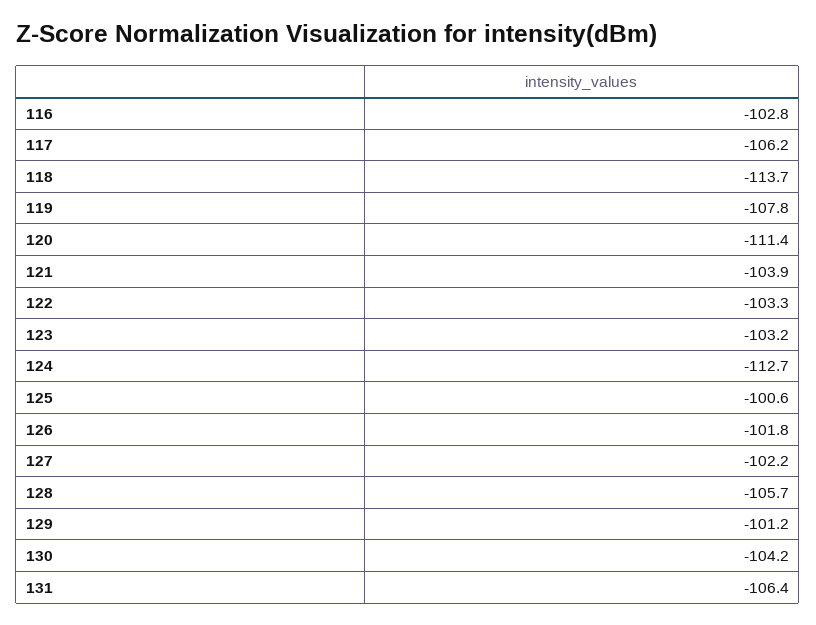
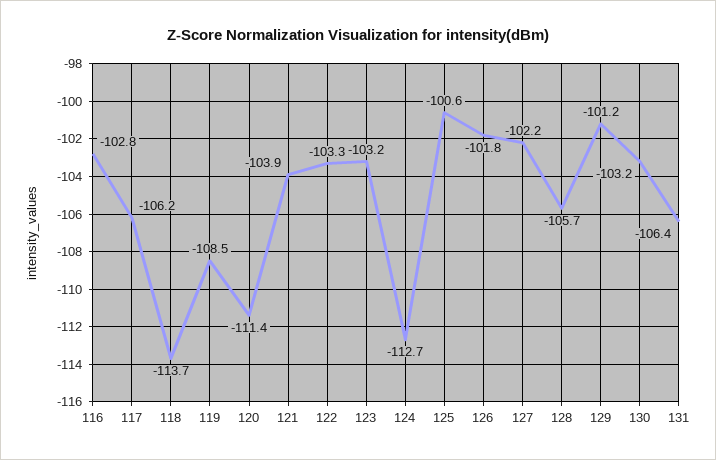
  {
    "116": -102.8,
    "117": -106.2,
    "118": -113.7,
-   "119": -107.8,
+   "119": -108.5,
    "120": -111.4,
    "121": -103.9,
    "122": -103.3,
    "123": -103.2,
    "124": -112.7,
    "125": -100.6,
    "126": -101.8,
    "127": -102.2,
    "128": -105.7,
    "129": -101.2,
-   "130": -104.2,
+   "130": -103.2,
    "131": -106.4
  }

